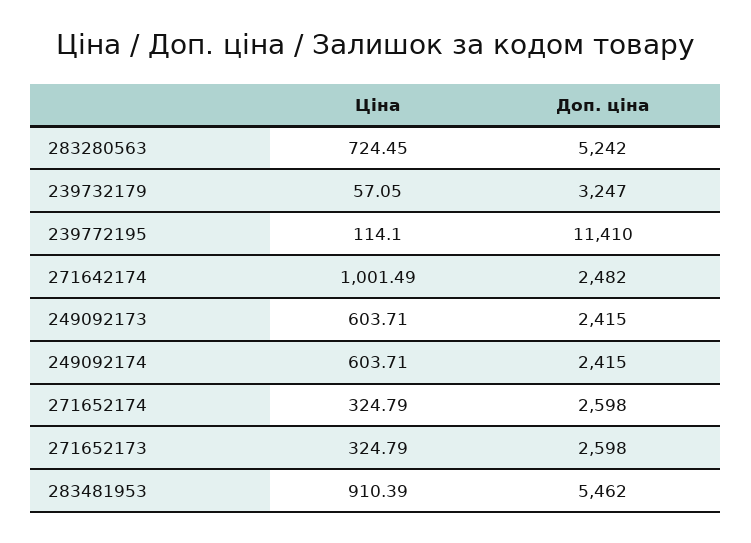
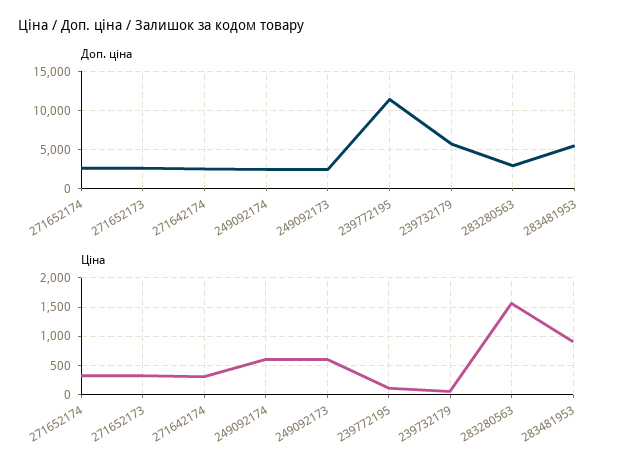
  {
    "Ціна": {
-     "283280563": 724.45,
+     "283280563": 1500,
      "239732179": 57.05,
      "239772195": 114.1,
-     "271642174": 1001.49,
+     "271642174": 250,
      "249092173": 603.71,
      "249092174": 603.71,
      "271652174": 324.79,
      "271652173": 324.79,
      "283481953": 910.39
    },
    "Доп. ціна": {
-     "283280563": 5242,
+     "283280563": 3000,
-     "239732179": 3247,
+     "239732179": 6000,
      "239772195": 11410,
      "271642174": 2482,
      "249092173": 2415,
      "249092174": 2415,
      "271652174": 2598,
      "271652173": 2598,
      "283481953": 5462
    }
  }

